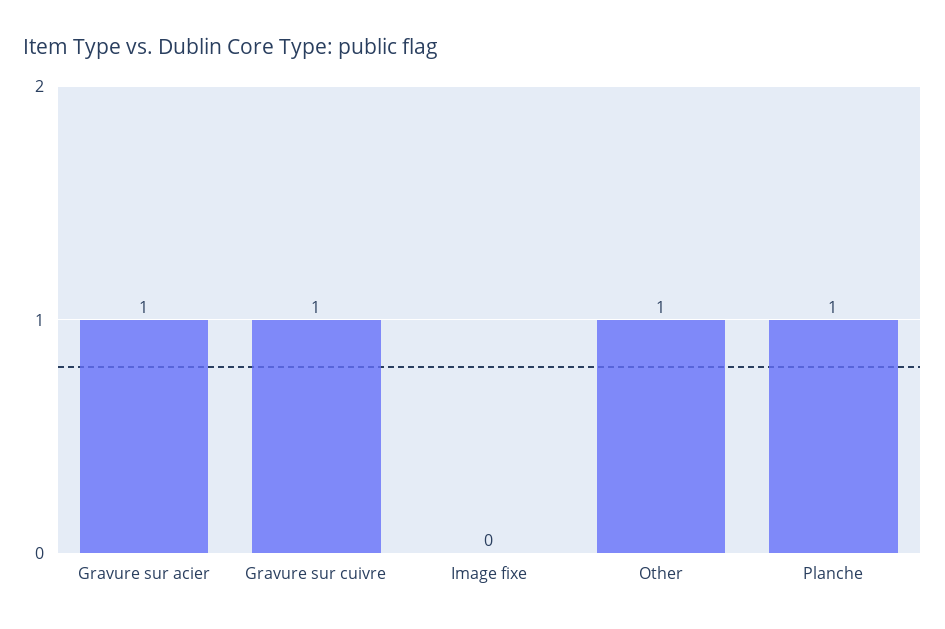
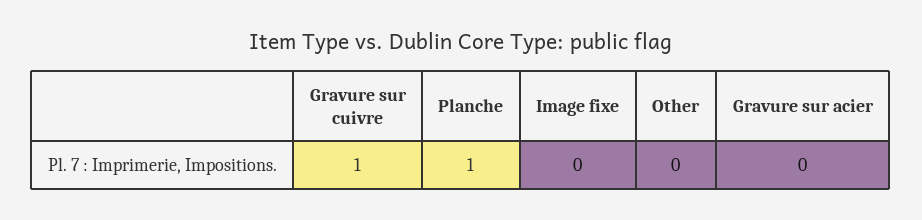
  {
-   "Gravure sur acier": 1,
+   "Gravure sur acier": 0,
    "Gravure sur cuivre": 1,
    "Image fixe": 0,
-   "Other": 1,
+   "Other": 0,
    "Planche": 1
  }

